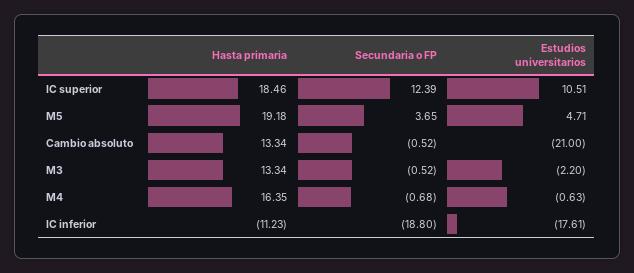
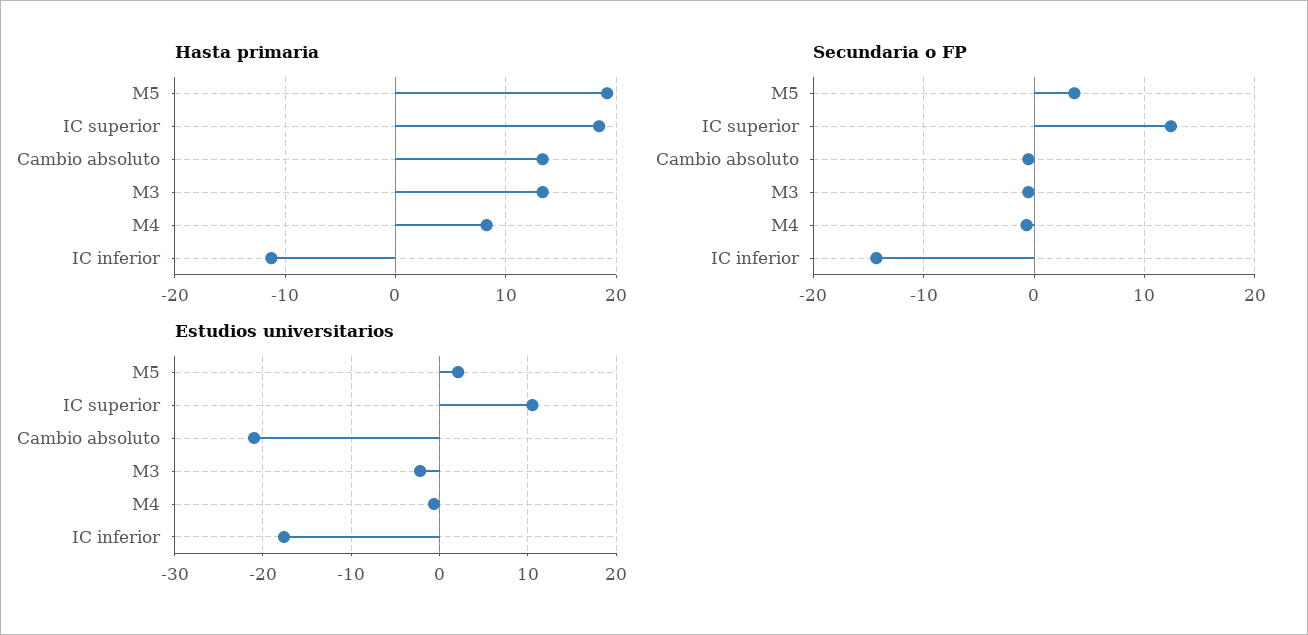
  {
    "Hasta primaria": {
      "IC superior": 18.46,
      "M5": 19.18,
      "Cambio absoluto": 13.34,
      "M3": 13.34,
-     "M4": 16.35,
+     "M4": 8,
      "IC inferior": -11.23
    },
    "Secundaria o FP": {
      "IC superior": 12.39,
      "M5": 3.65,
      "Cambio absoluto": -0.52,
      "M3": -0.52,
      "M4": -0.68,
-     "IC inferior": -18.8
+     "IC inferior": -14
    },
    "Estudios universitarios": {
      "IC superior": 10.51,
-     "M5": 4.71,
+     "M5": 2,
      "Cambio absoluto": -21,
      "M3": -2.2,
      "M4": -0.63,
      "IC inferior": -17.61
    }
  }

